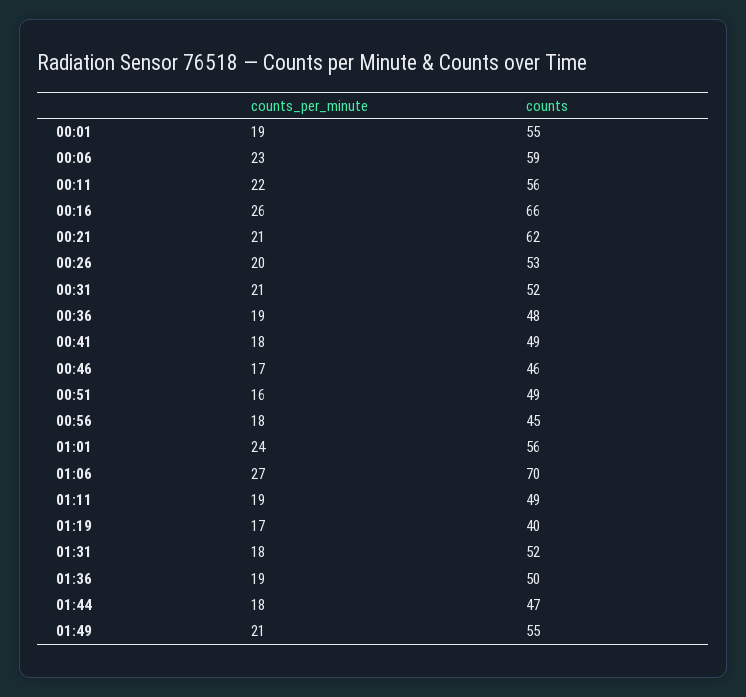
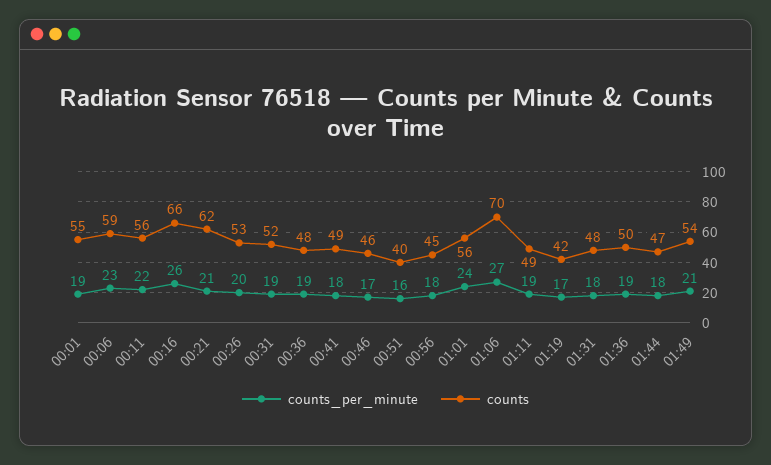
  {
    "counts_per_minute": {
      "00:01": 19,
      "00:06": 23,
      "00:11": 22,
      "00:16": 26,
      "00:21": 21,
      "00:26": 20,
-     "00:31": 21,
+     "00:31": 19,
      "00:36": 19,
      "00:41": 18,
      "00:46": 17,
      "00:51": 16,
      "00:56": 18,
      "01:01": 24,
      "01:06": 27,
      "01:11": 19,
      "01:19": 17,
      "01:31": 18,
      "01:36": 19,
      "01:44": 18,
      "01:49": 21
    },
    "counts": {
      "00:01": 55,
      "00:06": 59,
      "00:11": 56,
      "00:16": 66,
      "00:21": 62,
      "00:26": 53,
      "00:31": 52,
      "00:36": 48,
      "00:41": 49,
      "00:46": 46,
-     "00:51": 49,
+     "00:51": 40,
      "00:56": 45,
      "01:01": 56,
      "01:06": 70,
      "01:11": 49,
-     "01:19": 40,
+     "01:19": 42,
-     "01:31": 52,
+     "01:31": 48,
      "01:36": 50,
      "01:44": 47,
-     "01:49": 55
+     "01:49": 54
    }
  }

